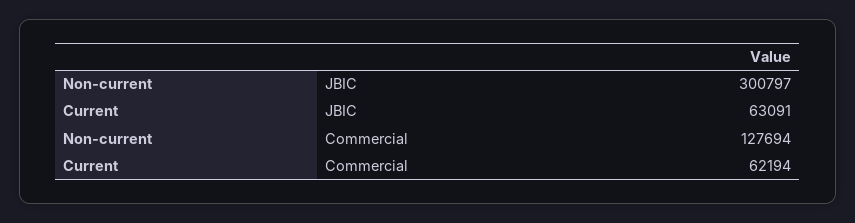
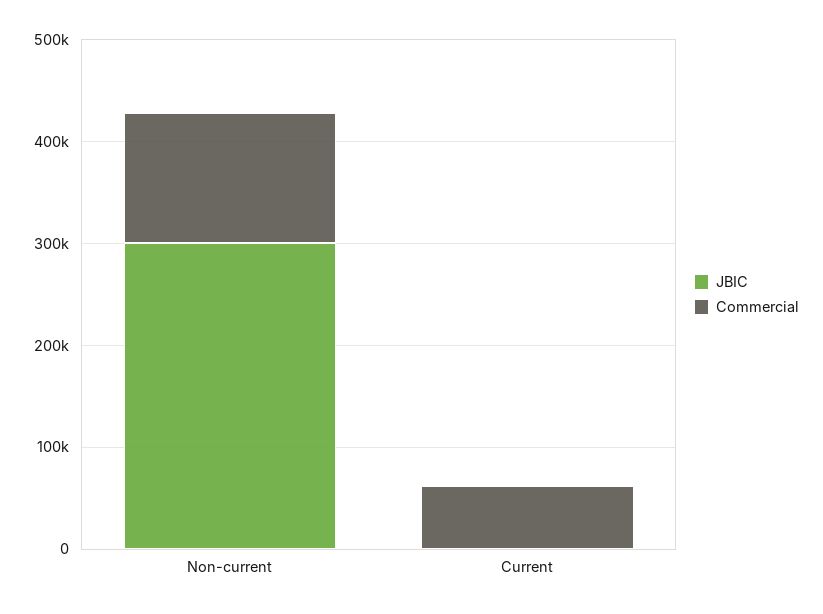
  {
    "JBIC": {
      "Non-current": 300797,
-     "Current": 63091
+     "Current": 0
    },
    "Commercial": {
      "Non-current": 127694,
      "Current": 62194
    }
  }

